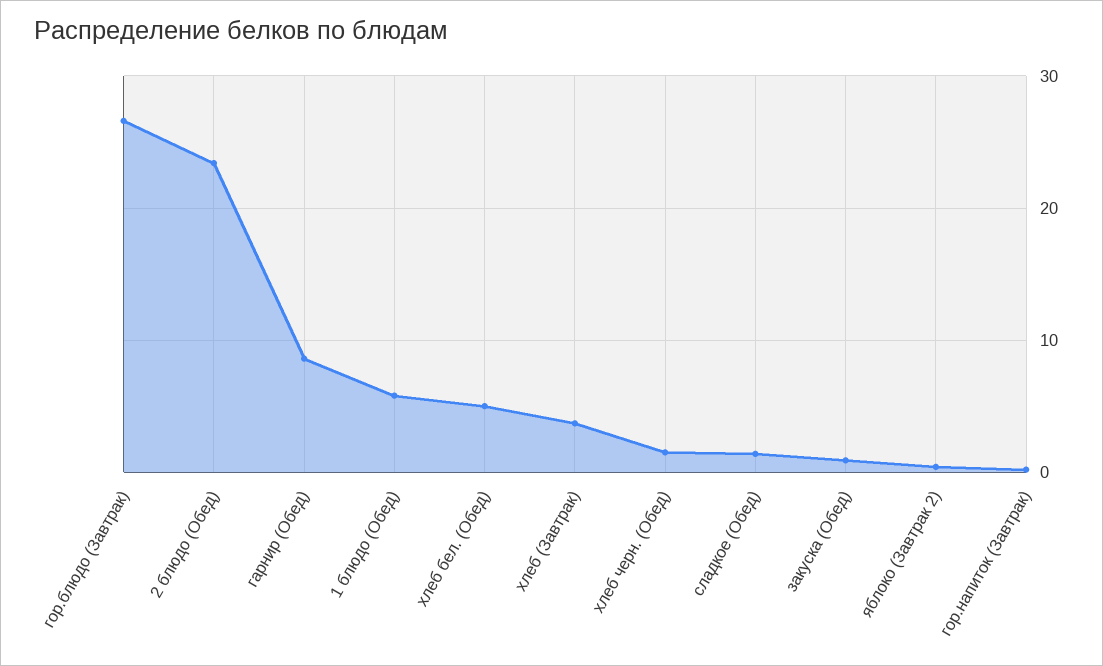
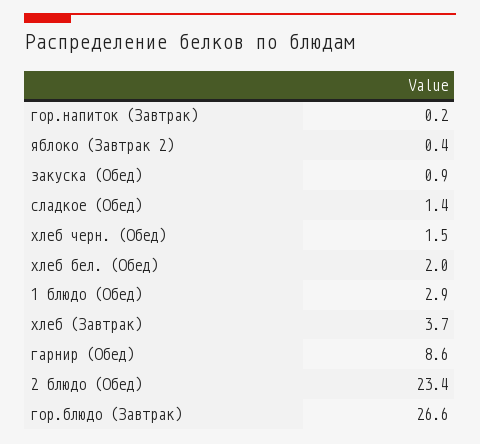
  {
    "гор.блюдо (Завтрак)": 26.6,
    "2 блюдо (Обед)": 23.4,
    "гарнир (Обед)": 8.6,
-   "1 блюдо (Обед)": 6,
+   "1 блюдо (Обед)": 2.9,
-   "хлеб бел. (Обед)": 5,
+   "хлеб бел. (Обед)": 2,
    "хлеб (Завтрак)": 3.7,
    "хлеб черн. (Обед)": 1.5,
    "сладкое (Обед)": 1.4,
    "закуска (Обед)": 0.9,
    "яблоко (Завтрак 2)": 0.4,
    "гор.напиток (Завтрак)": 0.2
  }

